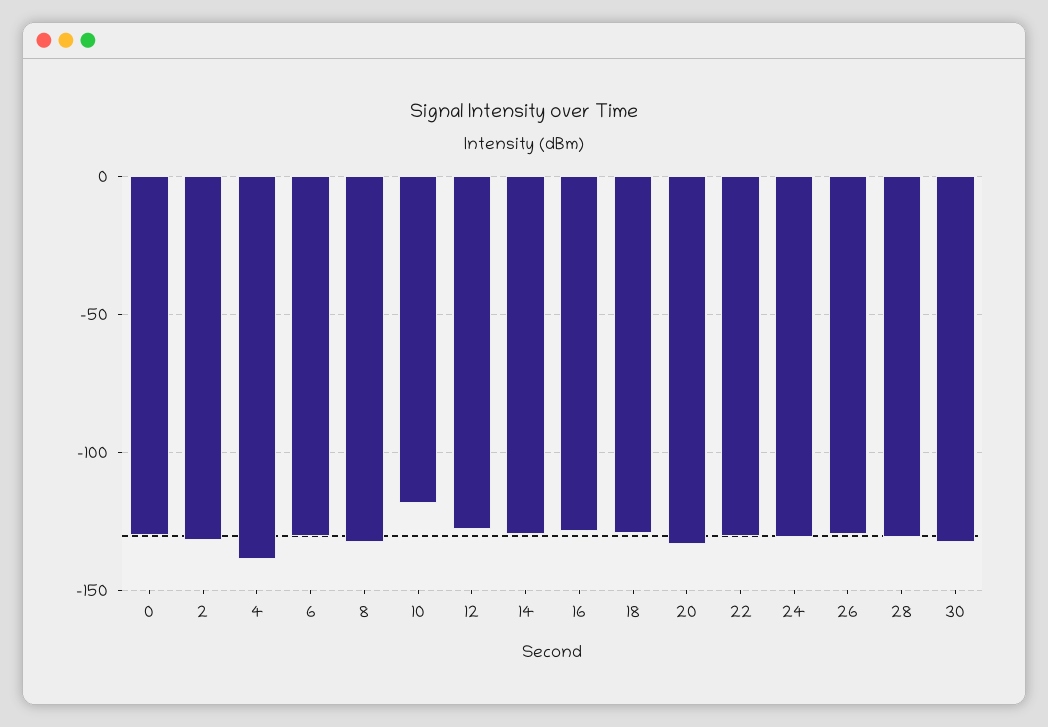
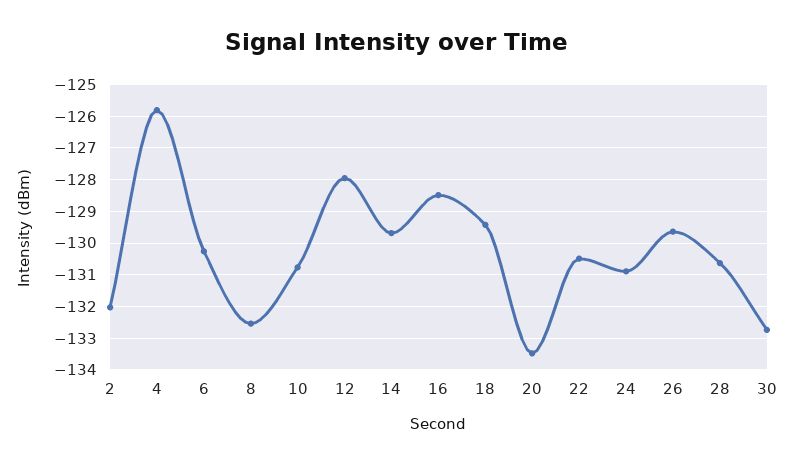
  {
-   "0": -130,
    "2": -132,
-   "4": -140,
+   "4": -125.8,
    "6": -130.2,
    "8": -132.6,
-   "10": -120,
+   "10": -130.8,
    "12": -128,
    "14": -129.6,
    "16": -128.4,
    "18": -129.4,
    "20": -133.4,
    "22": -130.4,
    "24": -130.8,
    "26": -129.6,
    "28": -130.6,
    "30": -132.8
  }

